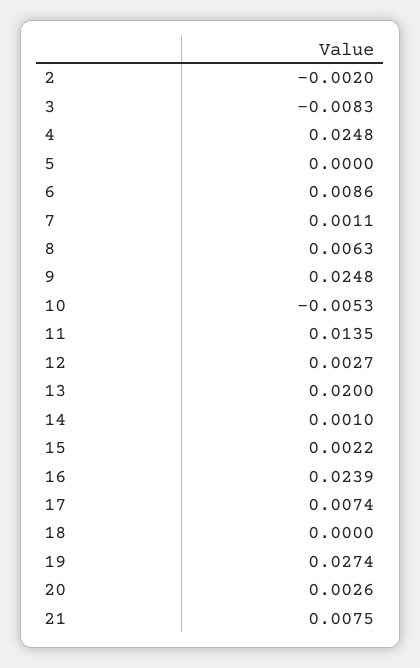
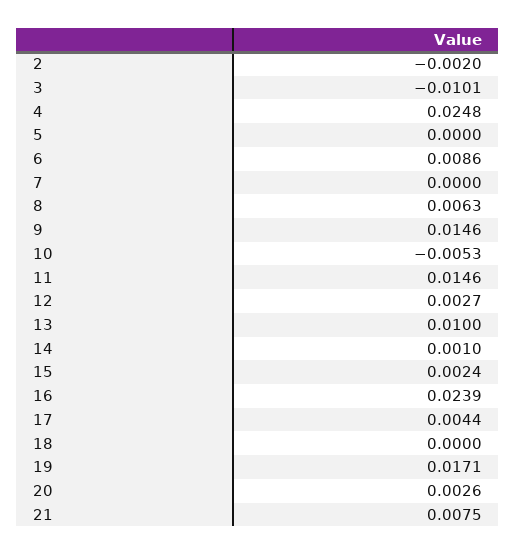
  {
    "2": -0.002,
-   "3": -0.0083,
+   "3": -0.0101,
    "4": 0.0248,
    "5": 0,
    "6": 0.0086,
-   "7": 0.0011,
+   "7": 0,
    "8": 0.0063,
-   "9": 0.0248,
+   "9": 0.0146,
    "10": -0.0053,
-   "11": 0.0135,
+   "11": 0.0146,
    "12": 0.0027,
-   "13": 0.02,
+   "13": 0.01,
    "14": 0.001,
-   "15": 0.0022,
+   "15": 0.0024,
    "16": 0.0239,
-   "17": 0.0074,
+   "17": 0.0044,
    "18": 0,
-   "19": 0.0274,
+   "19": 0.0171,
    "20": 0.0026,
    "21": 0.0075
  }

